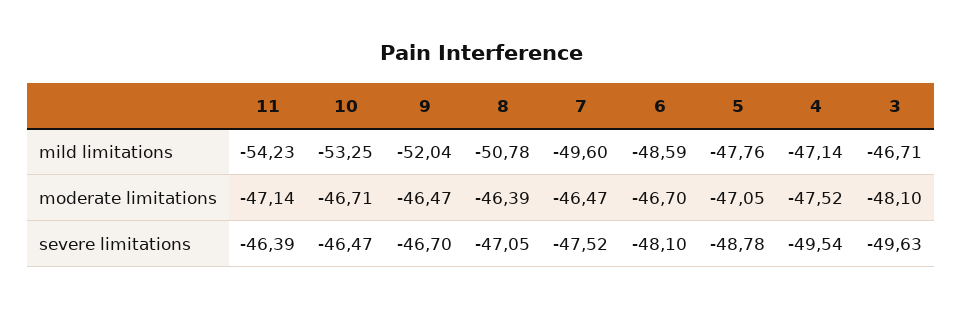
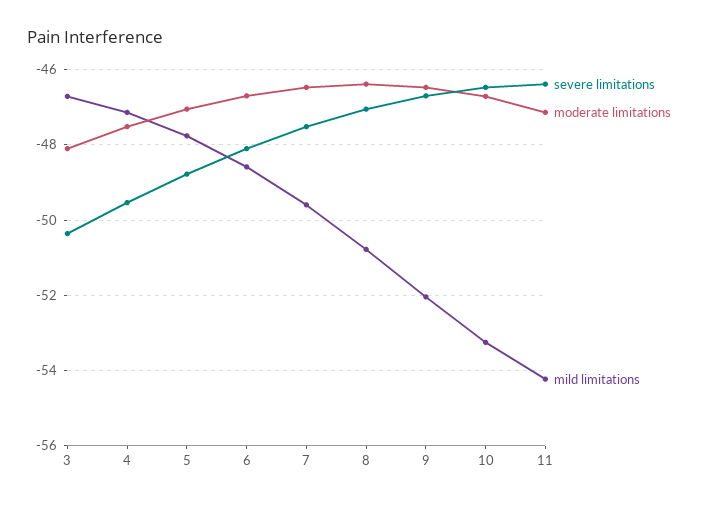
  {
    "mild limitations": {
      "11": -54.23,
      "10": -53.25,
      "9": -52.04,
      "8": -50.78,
      "7": -49.6,
      "6": -48.59,
      "5": -47.76,
      "4": -47.14,
      "3": -46.71
    },
    "moderate limitations": {
      "11": -47.14,
      "10": -46.71,
      "9": -46.47,
      "8": -46.39,
      "7": -46.47,
      "6": -46.7,
      "5": -47.05,
      "4": -47.52,
      "3": -48.1
    },
    "severe limitations": {
      "11": -46.39,
      "10": -46.47,
      "9": -46.7,
      "8": -47.05,
      "7": -47.52,
      "6": -48.1,
      "5": -48.78,
      "4": -49.54,
-     "3": -49.63
+     "3": -50.4
    }
  }

